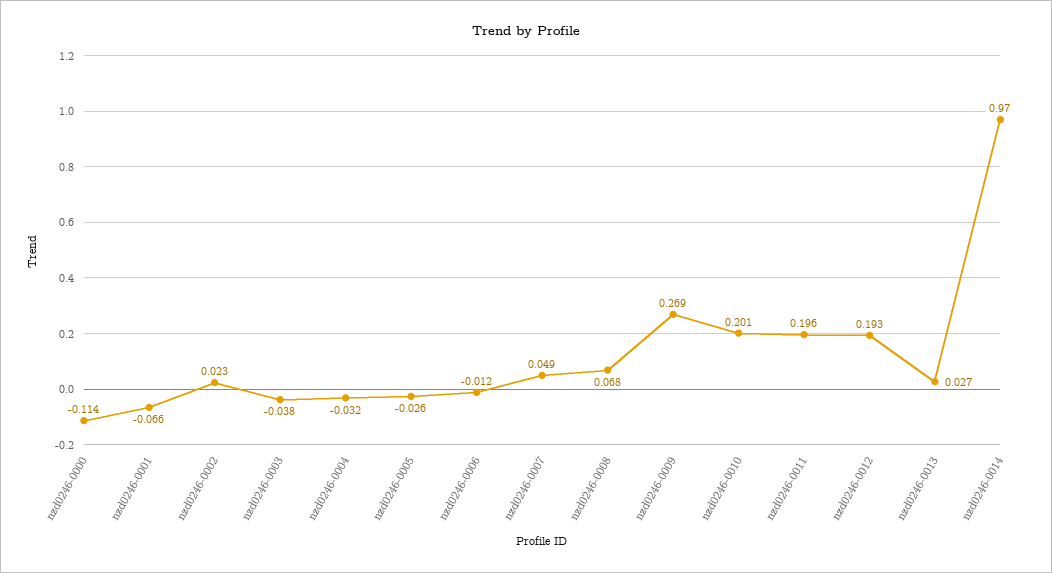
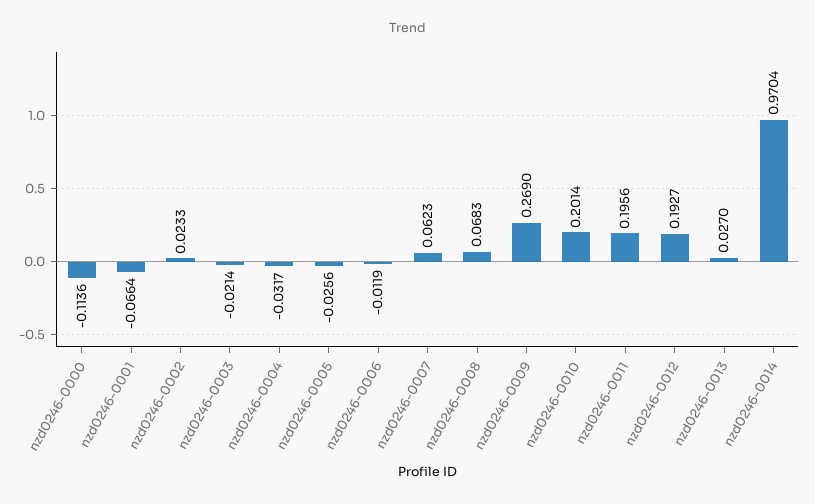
  {
    "nzd0246-0000": -0.1136,
    "nzd0246-0001": -0.0664,
    "nzd0246-0002": 0.0233,
-   "nzd0246-0003": -0.038,
+   "nzd0246-0003": -0.0214,
    "nzd0246-0004": -0.0317,
    "nzd0246-0005": -0.0256,
    "nzd0246-0006": -0.0119,
-   "nzd0246-0007": 0.049,
+   "nzd0246-0007": 0.0623,
    "nzd0246-0008": 0.0683,
    "nzd0246-0009": 0.269,
    "nzd0246-0010": 0.2014,
    "nzd0246-0011": 0.1956,
    "nzd0246-0012": 0.1927,
    "nzd0246-0013": 0.027,
    "nzd0246-0014": 0.9704
  }

